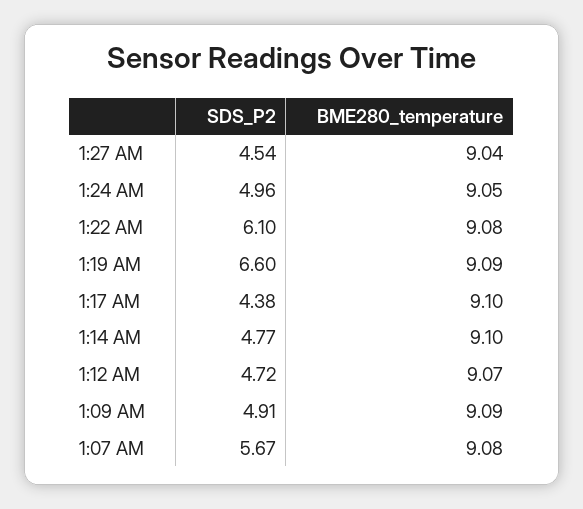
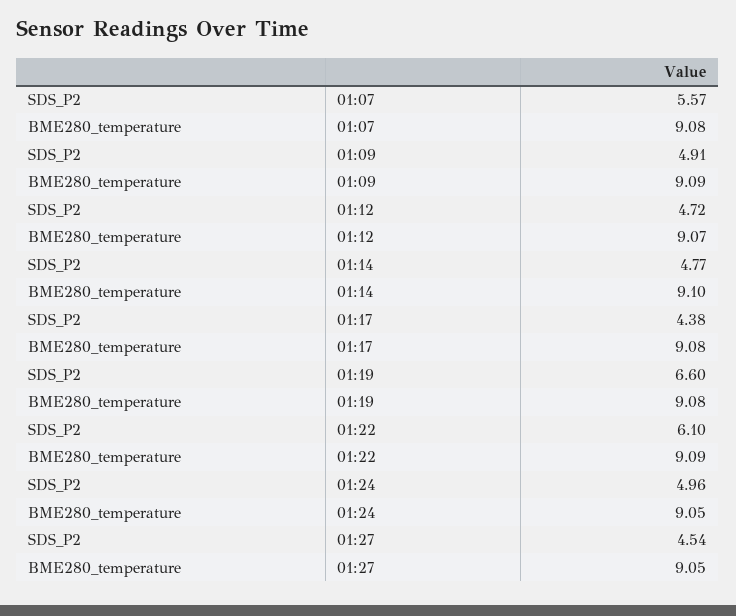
  {
    "SDS_P2": {
      "1:27 AM": 4.54,
      "1:24 AM": 4.96,
      "1:22 AM": 6.1,
      "1:19 AM": 6.6,
      "1:17 AM": 4.38,
      "1:14 AM": 4.77,
      "1:12 AM": 4.72,
      "1:09 AM": 4.91,
-     "1:07 AM": 5.67
+     "1:07 AM": 5.57
    },
    "BME280_temperature": {
-     "1:27 AM": 9.04,
+     "1:27 AM": 9.05,
      "1:24 AM": 9.05,
-     "1:22 AM": 9.08,
+     "1:22 AM": 9.09,
-     "1:19 AM": 9.09,
+     "1:19 AM": 9.08,
-     "1:17 AM": 9.1,
+     "1:17 AM": 9.08,
      "1:14 AM": 9.1,
      "1:12 AM": 9.07,
      "1:09 AM": 9.09,
      "1:07 AM": 9.08
    }
  }

